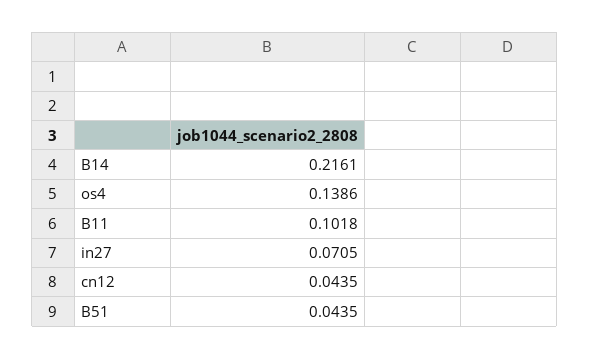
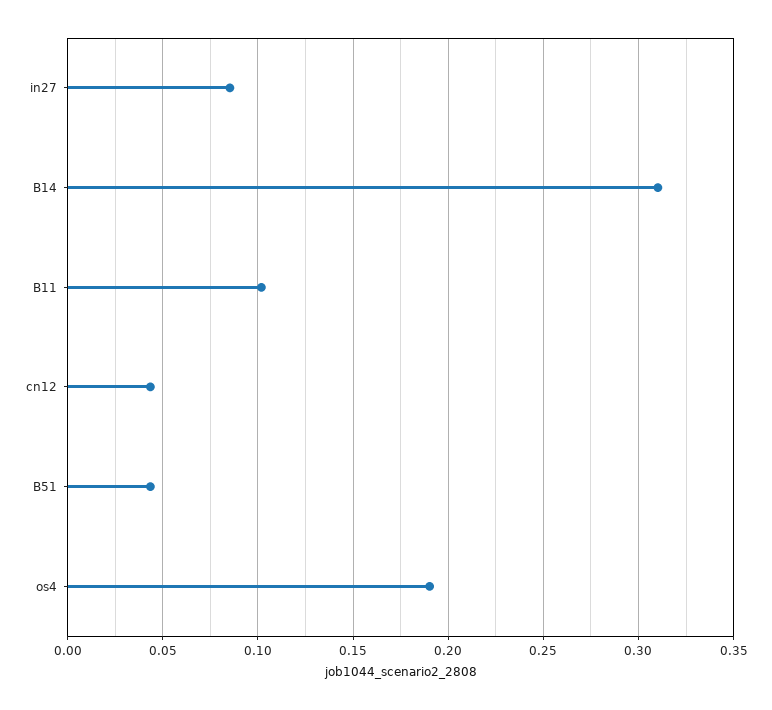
  {
-   "B14": 0.2161,
+   "B14": 0.31,
-   "os4": 0.1386,
+   "os4": 0.19,
    "B11": 0.1018,
-   "in27": 0.0705,
+   "in27": 0.085,
    "cn12": 0.0435,
    "B51": 0.0435
  }

